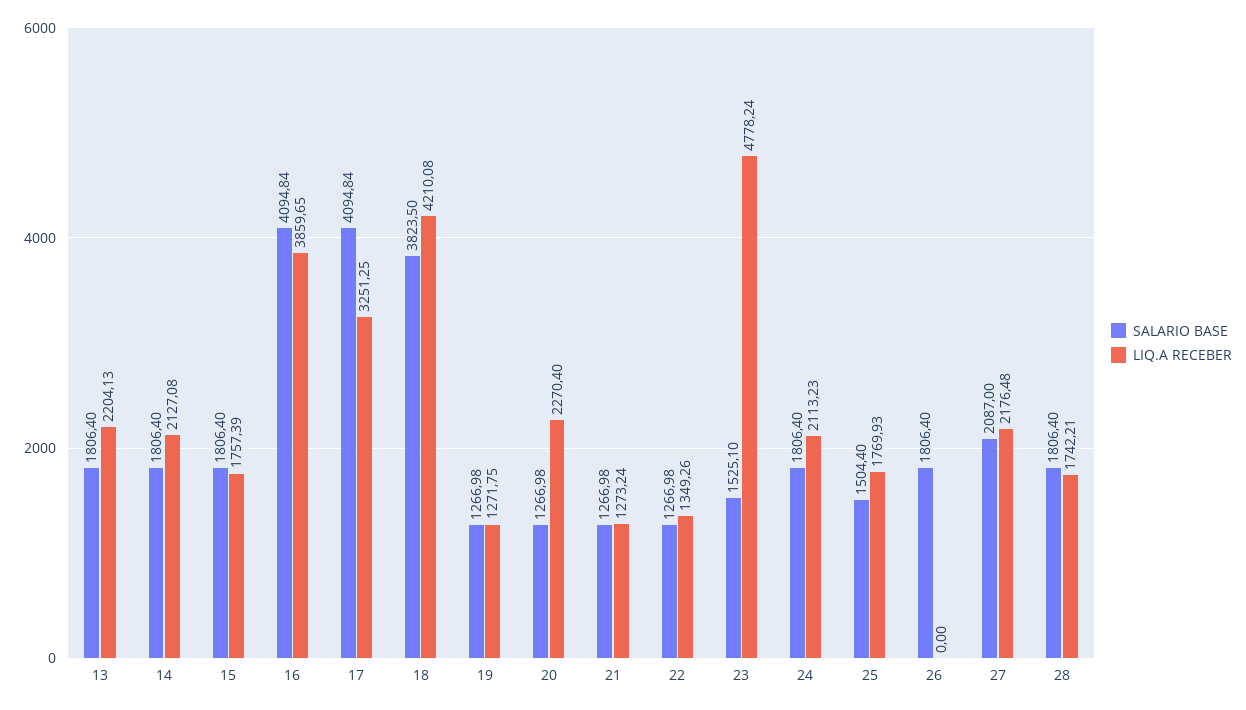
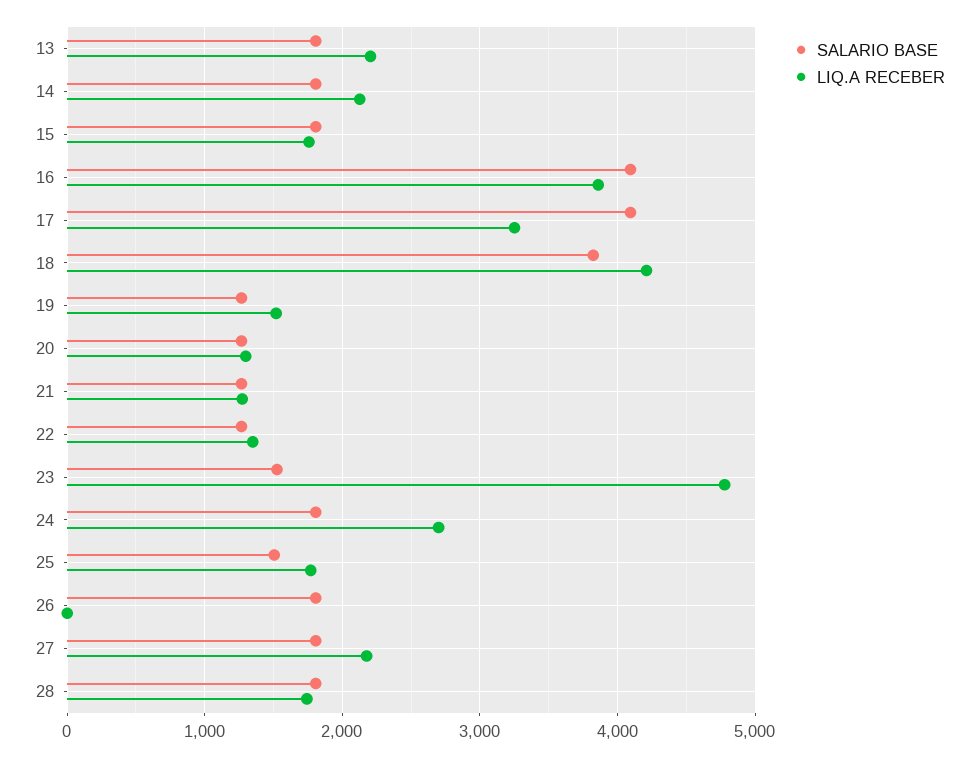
  {
    "SALARIO BASE": {
      "13": 1806.4,
      "14": 1806.4,
      "15": 1806.4,
      "16": 4094.84,
      "17": 4094.84,
      "18": 3823.5,
      "19": 1266.98,
      "20": 1266.98,
      "21": 1266.98,
      "22": 1266.98,
      "23": 1525.1,
      "24": 1806.4,
      "25": 1504.4,
      "26": 1806.4,
-     "27": 2087,
+     "27": 1800,
      "28": 1806.4
    },
    "LIQ.A RECEBER": {
      "13": 2204.13,
      "14": 2127.08,
      "15": 1757.39,
      "16": 3859.65,
      "17": 3251.25,
      "18": 4210.08,
-     "19": 1271.75,
+     "19": 1500,
-     "20": 2270.4,
+     "20": 1300,
      "21": 1273.24,
      "22": 1349.26,
      "23": 4778.24,
-     "24": 2113.23,
+     "24": 2700,
      "25": 1769.93,
      "26": 0,
      "27": 2176.48,
      "28": 1742.21
    }
  }

